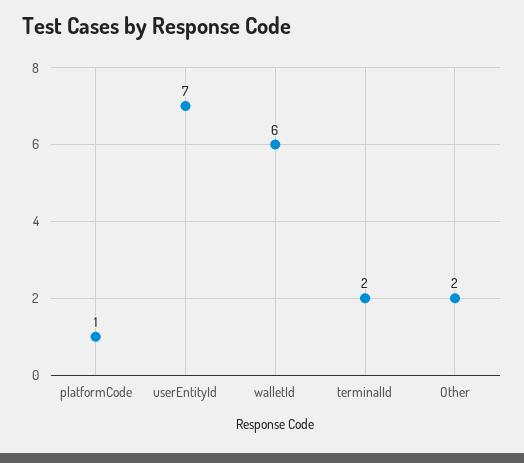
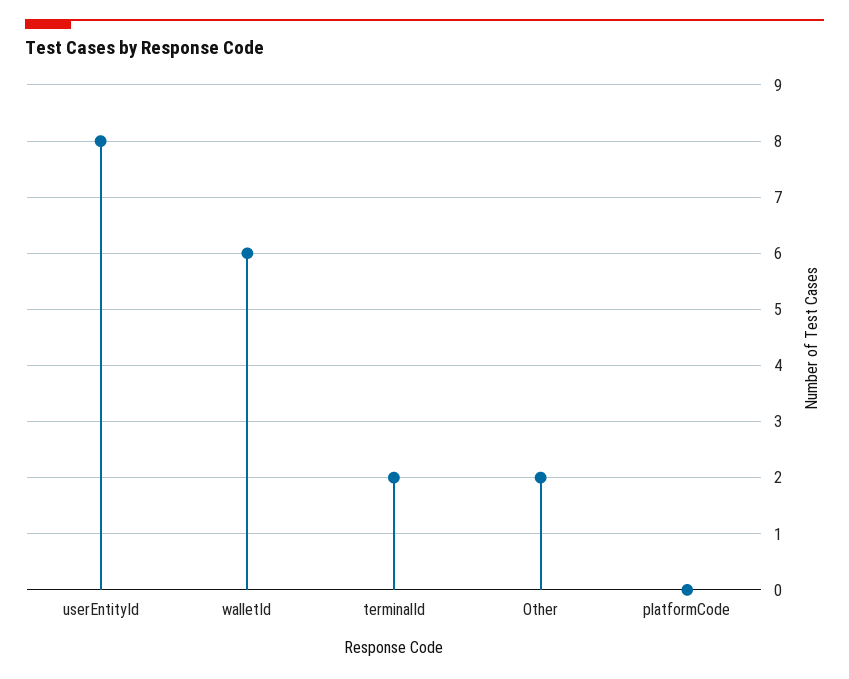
  {
-   "platformCode": 1,
+   "platformCode": 0,
-   "userEntityId": 7,
+   "userEntityId": 8,
    "walletId": 6,
    "terminalId": 2,
    "Other": 2
  }

